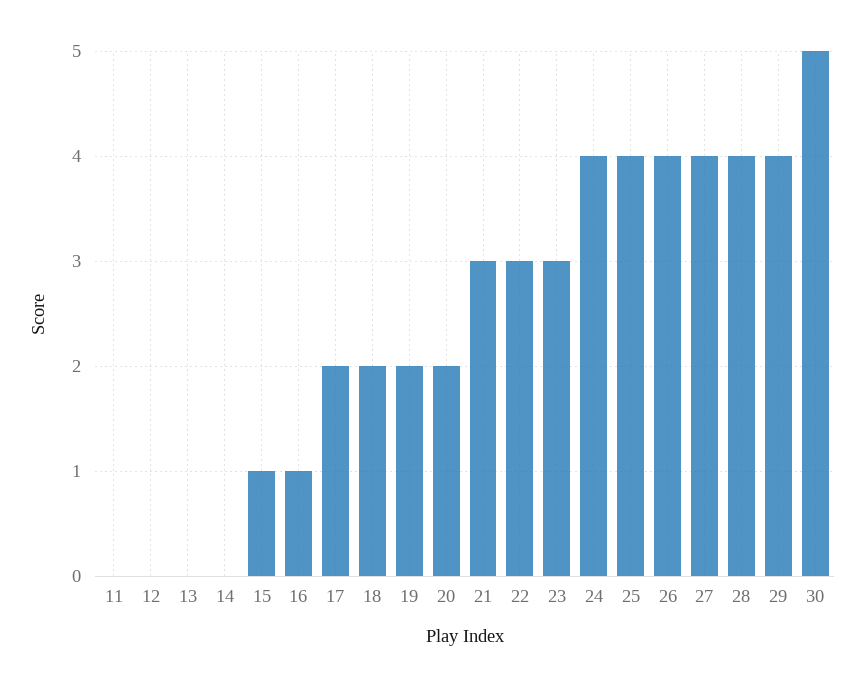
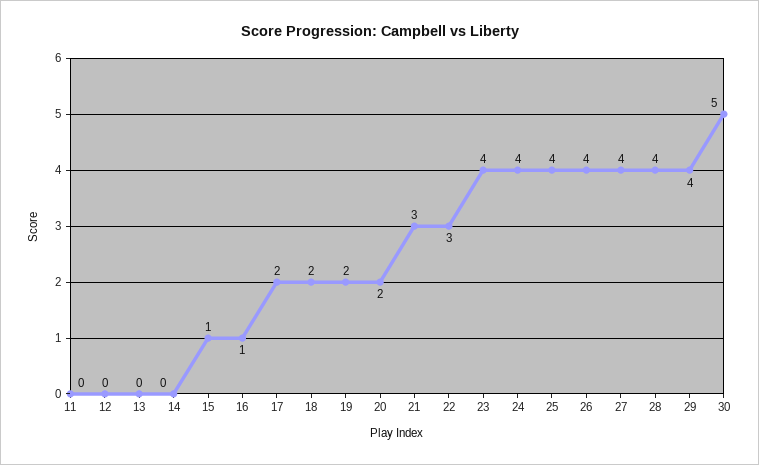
  {
    "11": 0,
    "12": 0,
    "13": 0,
    "14": 0,
    "15": 1,
    "16": 1,
    "17": 2,
    "18": 2,
    "19": 2,
    "20": 2,
    "21": 3,
    "22": 3,
-   "23": 3,
+   "23": 4,
    "24": 4,
    "25": 4,
    "26": 4,
    "27": 4,
    "28": 4,
    "29": 4,
    "30": 5
  }

